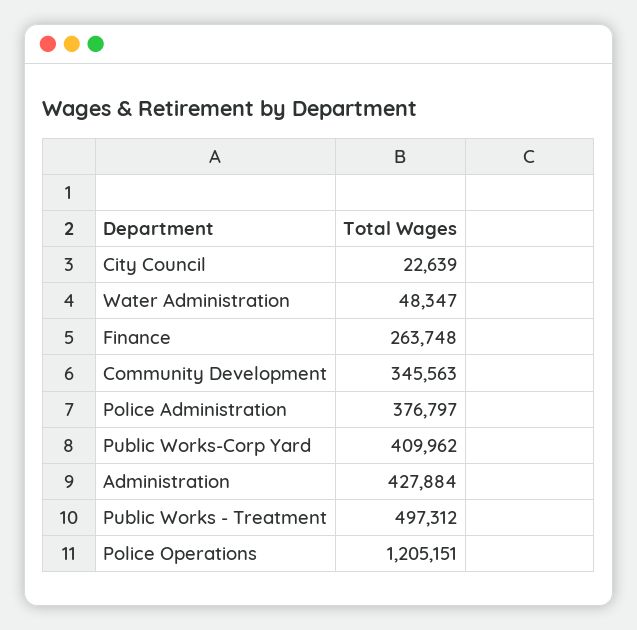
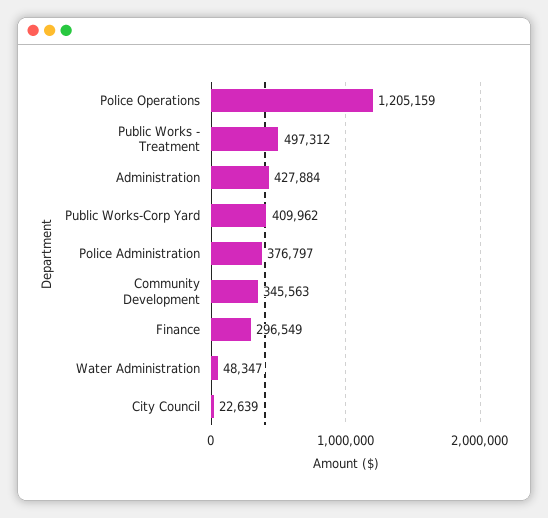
  {
    "City Council": 22639,
    "Water Administration": 48347,
-   "Finance": 263748,
+   "Finance": 296549,
    "Community Development": 345563,
    "Police Administration": 376797,
    "Public Works-Corp Yard": 409962,
    "Administration": 427884,
    "Public Works - Treatment": 497312,
-   "Police Operations": 1205151
+   "Police Operations": 1205159
  }

